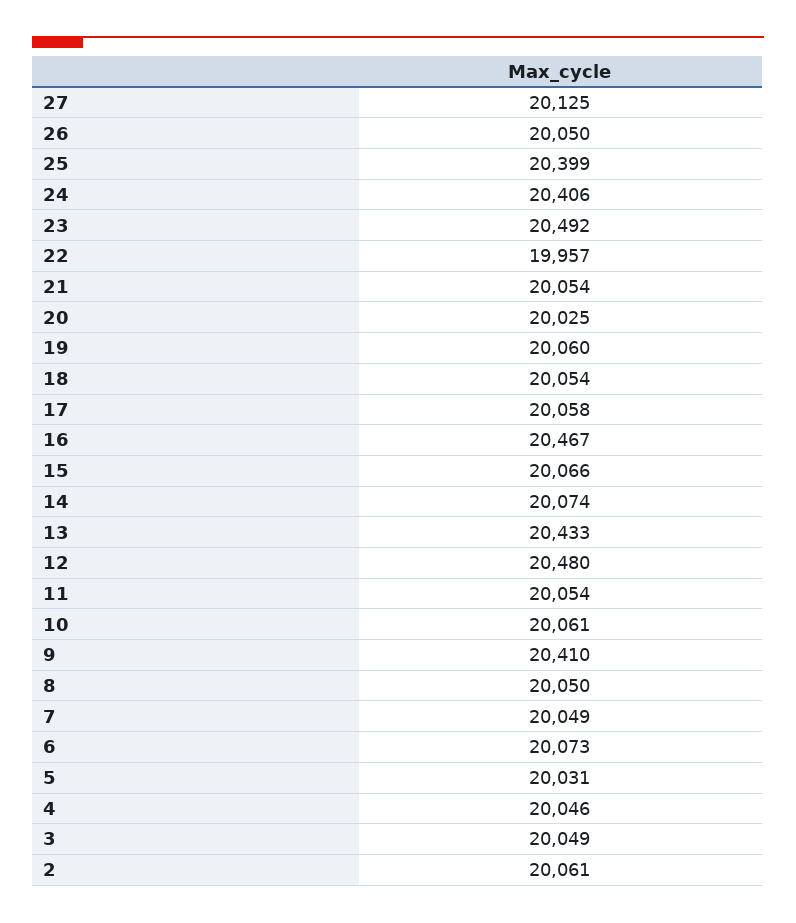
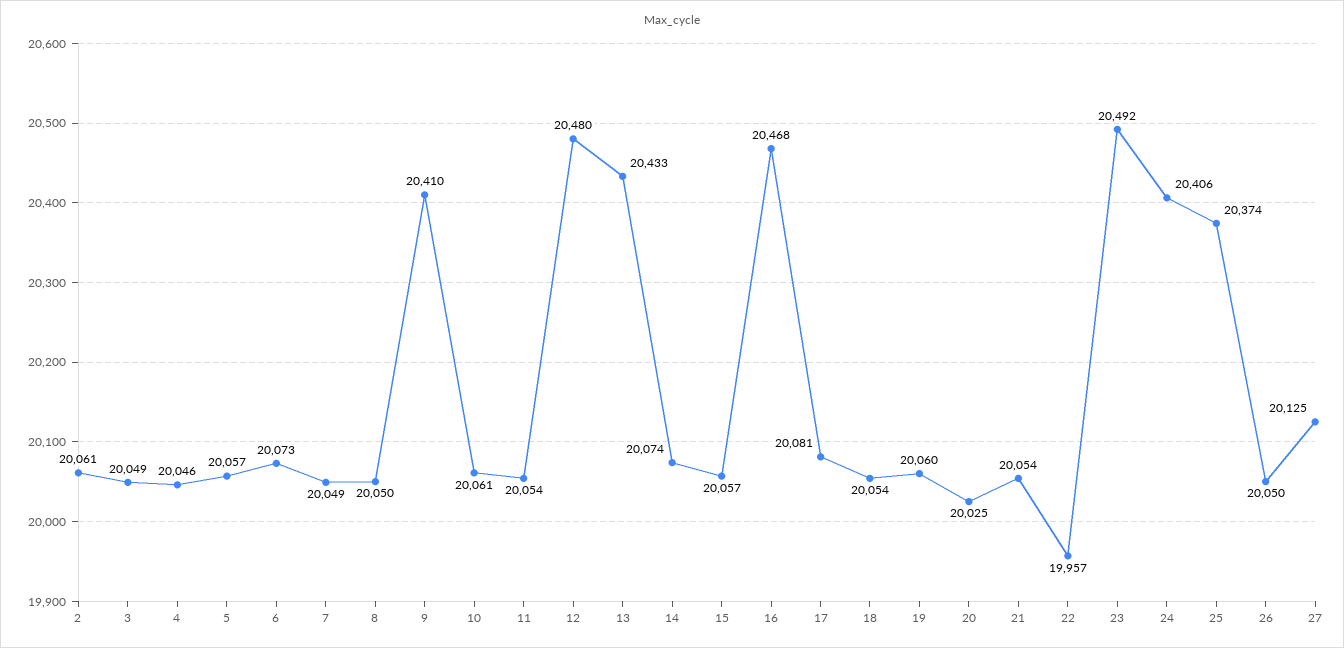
  {
    "27": 20125,
    "26": 20050,
-   "25": 20399,
+   "25": 20374,
    "24": 20406,
    "23": 20492,
    "22": 19957,
    "21": 20054,
    "20": 20025,
    "19": 20060,
    "18": 20054,
-   "17": 20058,
+   "17": 20081,
-   "16": 20467,
+   "16": 20468,
-   "15": 20066,
+   "15": 20057,
    "14": 20074,
    "13": 20433,
    "12": 20480,
    "11": 20054,
    "10": 20061,
    "9": 20410,
    "8": 20050,
    "7": 20049,
    "6": 20073,
-   "5": 20031,
+   "5": 20057,
    "4": 20046,
    "3": 20049,
    "2": 20061
  }

